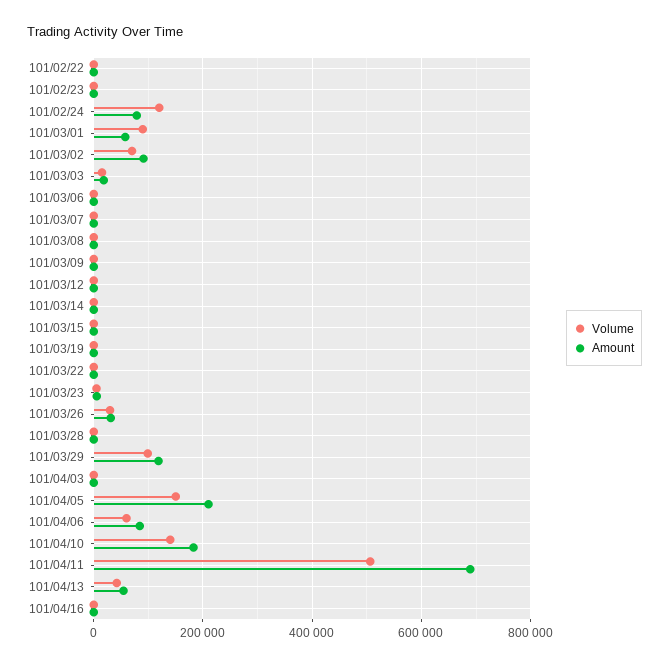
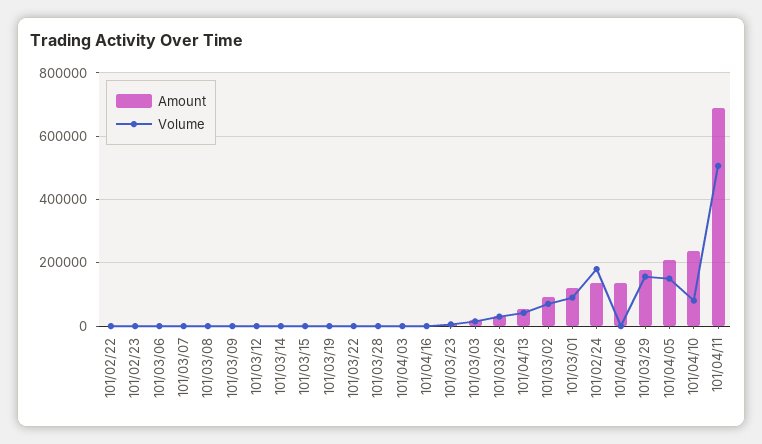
  {
    "Volume": {
      "101/02/22": 0,
      "101/02/23": 0,
-     "101/02/24": 120000,
+     "101/02/24": 180000,
      "101/03/01": 100000,
      "101/03/02": 80000,
      "101/03/03": 20000,
      "101/03/06": 0,
      "101/03/07": 0,
      "101/03/08": 0,
      "101/03/09": 0,
      "101/03/12": 0,
      "101/03/14": 0,
      "101/03/15": 0,
      "101/03/19": 0,
      "101/03/22": 0,
      "101/03/23": 0,
      "101/03/26": 40000,
      "101/03/28": 0,
-     "101/03/29": 100000,
+     "101/03/29": 160000,
      "101/04/03": 0,
      "101/04/05": 160000,
-     "101/04/06": 60000,
+     "101/04/06": 0,
-     "101/04/10": 140000,
+     "101/04/10": 80000,
      "101/04/11": 500000,
      "101/04/13": 40000,
      "101/04/16": 0
    },
    "Amount": {
      "101/02/22": 0,
      "101/02/23": 0,
-     "101/02/24": 80000,
+     "101/02/24": 140000,
-     "101/03/01": 60000,
+     "101/03/01": 120000,
      "101/03/02": 100000,
      "101/03/03": 20000,
      "101/03/06": 0,
      "101/03/07": 0,
      "101/03/08": 0,
      "101/03/09": 0,
      "101/03/12": 0,
      "101/03/14": 0,
      "101/03/15": 0,
      "101/03/19": 0,
      "101/03/22": 0,
      "101/03/23": 0,
      "101/03/26": 40000,
      "101/03/28": 0,
-     "101/03/29": 120000,
+     "101/03/29": 180000,
      "101/04/03": 0,
      "101/04/05": 220000,
-     "101/04/06": 80000,
+     "101/04/06": 140000,
-     "101/04/10": 180000,
+     "101/04/10": 240000,
      "101/04/11": 680000,
      "101/04/13": 60000,
      "101/04/16": 0
    }
  }

